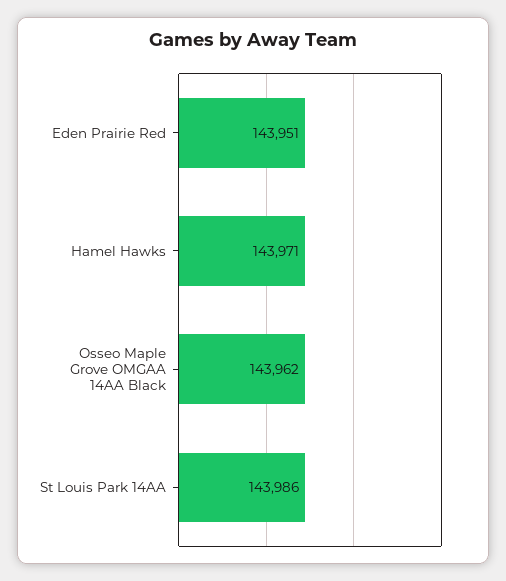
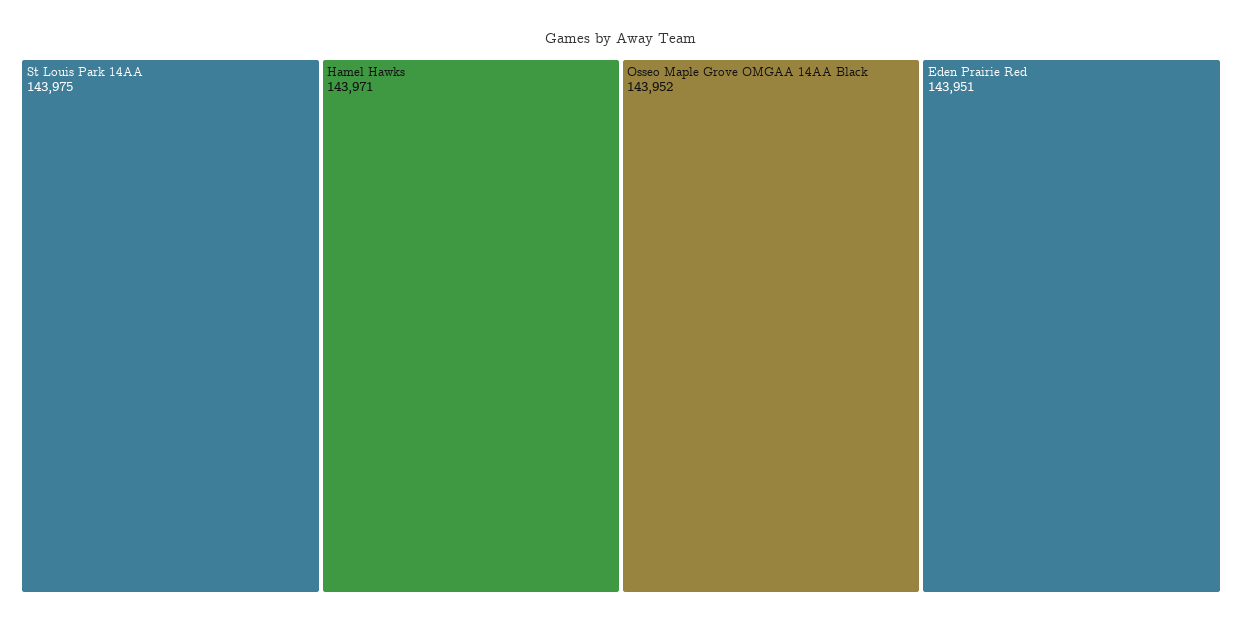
  {
    "Eden Prairie Red": 143951,
    "Hamel Hawks": 143971,
-   "Osseo Maple Grove OMGAA 14AA Black": 143962,
+   "Osseo Maple Grove OMGAA 14AA Black": 143952,
-   "St Louis Park 14AA": 143986
+   "St Louis Park 14AA": 143975
  }

